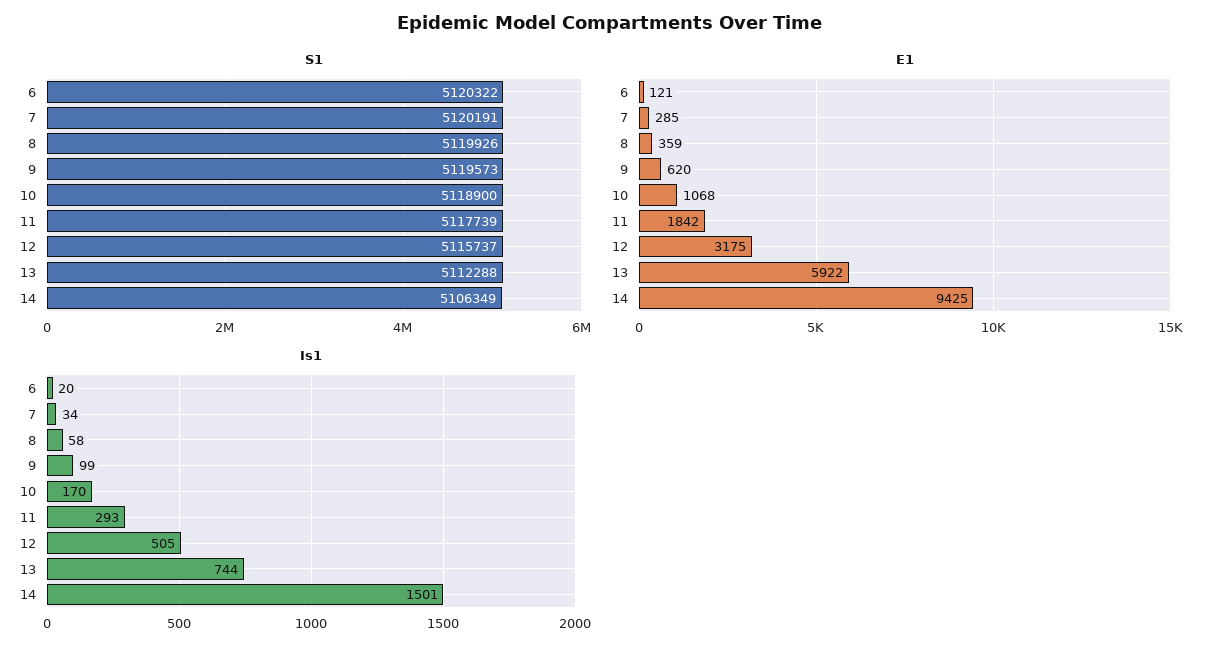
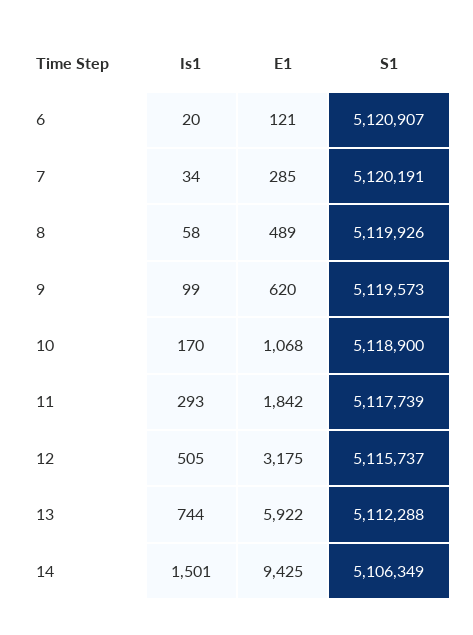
  {
    "S1": {
-     "6": 5120322,
+     "6": 5120907,
      "7": 5120191,
      "8": 5119926,
      "9": 5119573,
      "10": 5118900,
      "11": 5117739,
      "12": 5115737,
      "13": 5112288,
      "14": 5106349
    },
    "E1": {
      "6": 121,
      "7": 285,
-     "8": 359,
+     "8": 489,
      "9": 620,
      "10": 1068,
      "11": 1842,
      "12": 3175,
      "13": 5922,
      "14": 9425
    },
    "Is1": {
      "6": 20,
      "7": 34,
      "8": 58,
      "9": 99,
      "10": 170,
      "11": 293,
      "12": 505,
      "13": 744,
      "14": 1501
    }
  }

